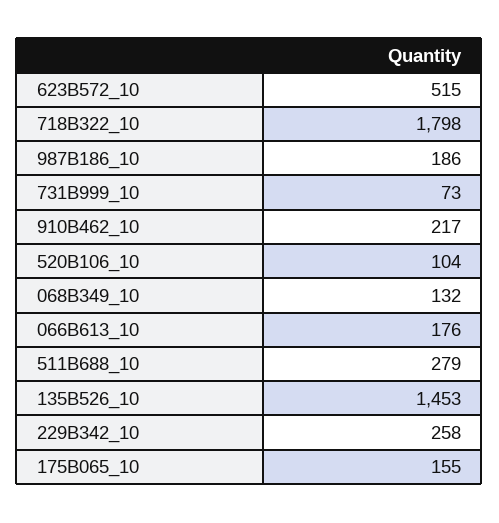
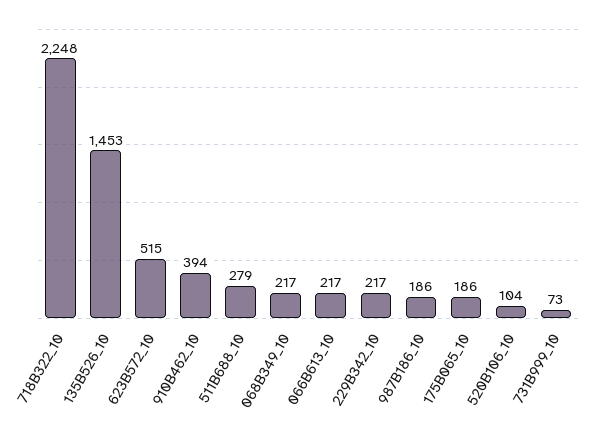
  {
    "623B572_10": 515,
-   "718B322_10": 1798,
+   "718B322_10": 2248,
    "987B186_10": 186,
    "731B999_10": 73,
-   "910B462_10": 217,
+   "910B462_10": 394,
    "520B106_10": 104,
-   "068B349_10": 132,
+   "068B349_10": 217,
-   "066B613_10": 176,
+   "066B613_10": 217,
    "511B688_10": 279,
    "135B526_10": 1453,
-   "229B342_10": 258,
+   "229B342_10": 217,
-   "175B065_10": 155
+   "175B065_10": 186
  }

